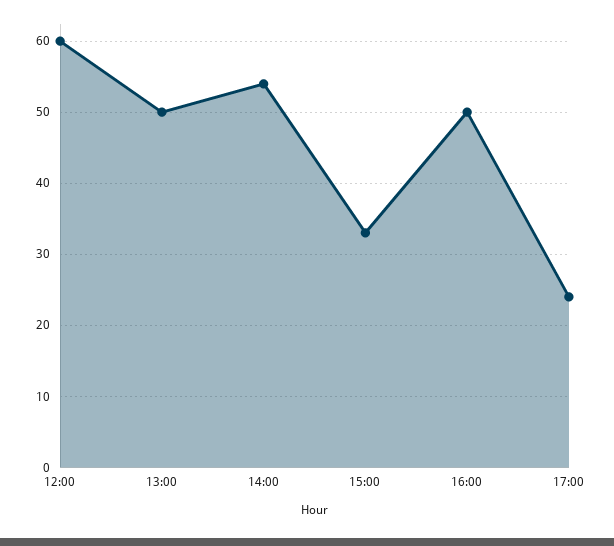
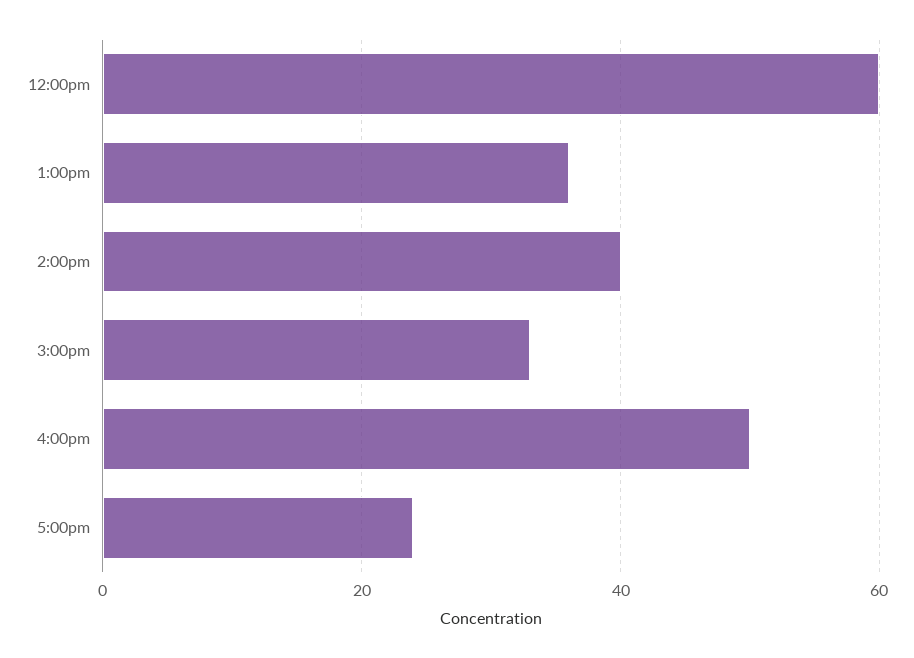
  {
    "12:00": 60,
-   "13:00": 50,
+   "13:00": 35,
-   "14:00": 54,
+   "14:00": 40,
    "15:00": 33,
    "16:00": 50,
    "17:00": 24
  }

